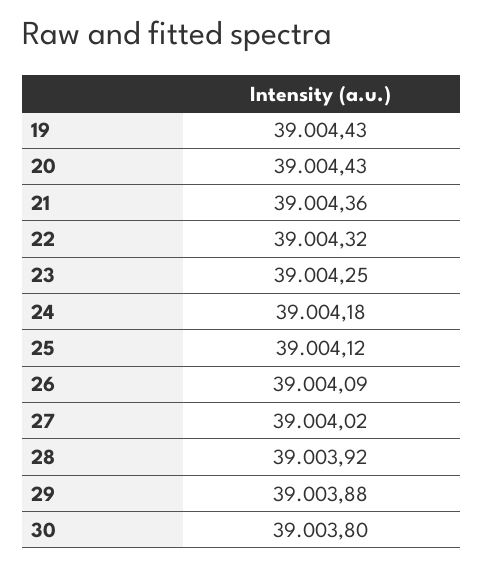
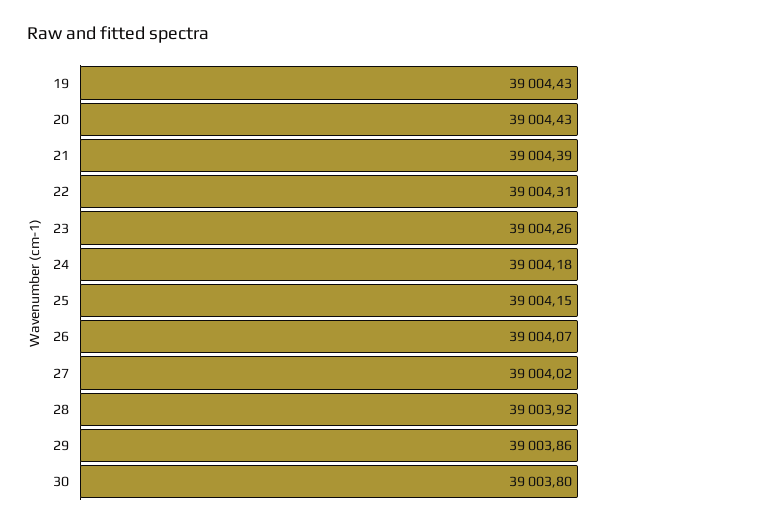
  {
    "19": 39004.43,
    "20": 39004.43,
-   "21": 39004.36,
+   "21": 39004.39,
-   "22": 39004.32,
+   "22": 39004.31,
-   "23": 39004.25,
+   "23": 39004.26,
    "24": 39004.18,
-   "25": 39004.12,
+   "25": 39004.15,
-   "26": 39004.09,
+   "26": 39004.07,
    "27": 39004.02,
    "28": 39003.92,
-   "29": 39003.88,
+   "29": 39003.86,
    "30": 39003.8
  }

